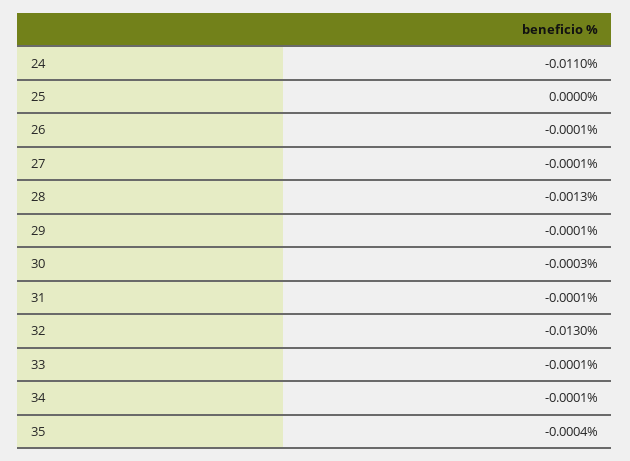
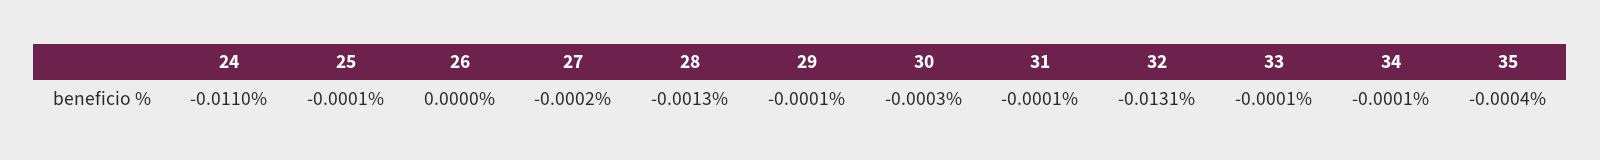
  {
    "24": -0.011,
-   "25": 0,
+   "25": -0.0001,
-   "26": -0.0001,
+   "26": 0,
-   "27": -0.0001,
+   "27": -0.0002,
    "28": -0.0013,
    "29": -0.0001,
    "30": -0.0003,
    "31": -0.0001,
-   "32": -0.013,
+   "32": -0.0131,
    "33": -0.0001,
    "34": -0.0001,
    "35": -0.0004
  }

